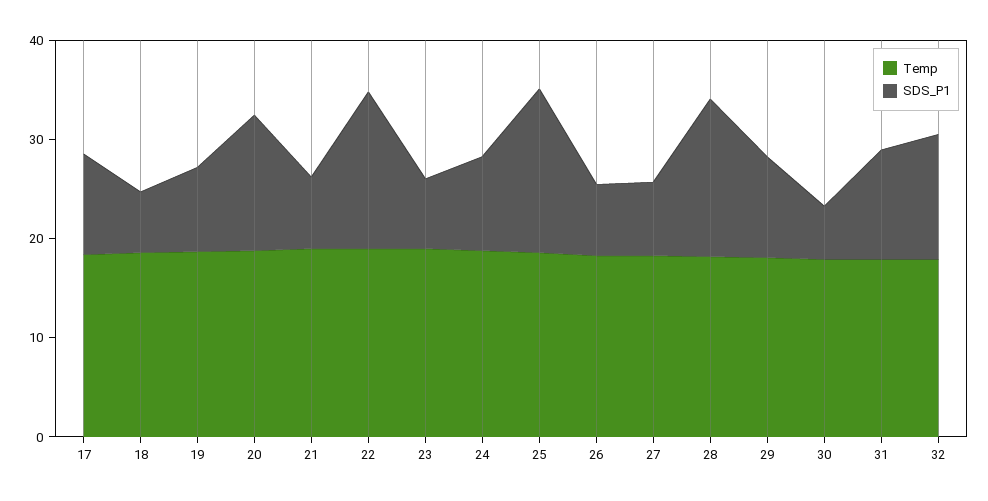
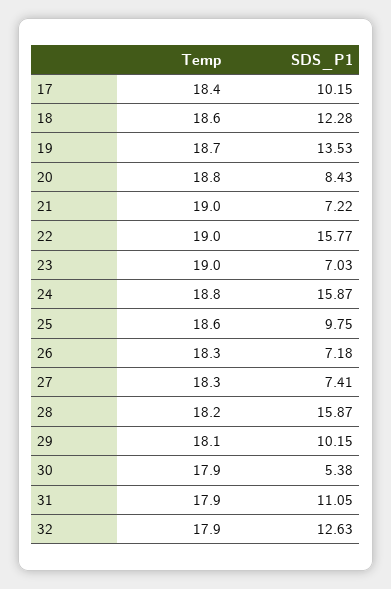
  {
    "Temp": {
      "17": 18.4,
      "18": 18.6,
      "19": 18.7,
      "20": 18.8,
      "21": 19,
      "22": 19,
      "23": 19,
      "24": 18.8,
      "25": 18.6,
      "26": 18.3,
      "27": 18.3,
      "28": 18.2,
      "29": 18.1,
      "30": 17.9,
      "31": 17.9,
      "32": 17.9
    },
    "SDS_P1": {
      "17": 10.15,
-     "18": 6,
+     "18": 12.28,
-     "19": 8,
+     "19": 13.53,
-     "20": 14,
+     "20": 8.43,
      "21": 7.22,
      "22": 15.77,
      "23": 7.03,
-     "24": 10,
+     "24": 15.87,
-     "25": 16,
+     "25": 9.75,
      "26": 7.18,
      "27": 7.41,
      "28": 15.87,
      "29": 10.15,
      "30": 5.38,
      "31": 11.05,
      "32": 12.63
    }
  }

